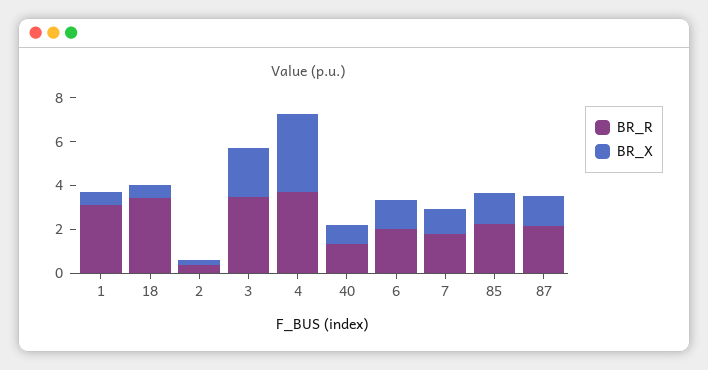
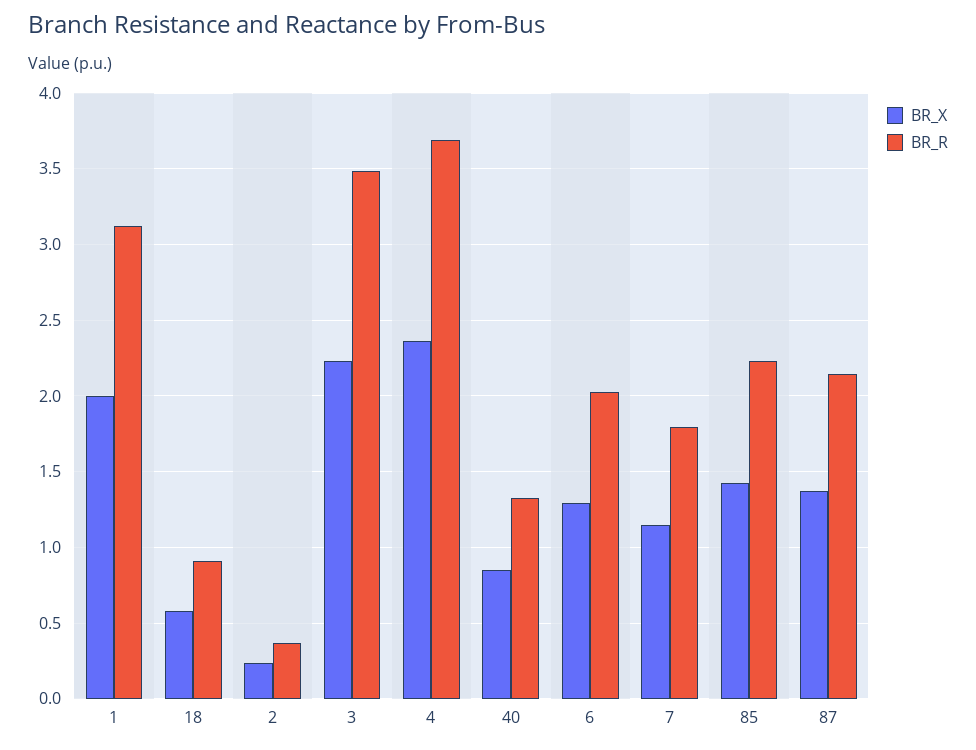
  {
    "BR_R": {
      "1": 3.1,
-     "18": 3.5,
+     "18": 0.9,
      "2": 0.35,
      "3": 3.5,
      "4": 3.7,
      "40": 1.35,
      "6": 2.05,
      "7": 1.8,
      "85": 2.25,
      "87": 2.15
    },
    "BR_X": {
-     "1": 0.5,
+     "1": 2,
      "18": 0.6,
      "2": 0.25,
      "3": 2.25,
-     "4": 3.5,
+     "4": 2.35,
      "40": 0.85,
      "6": 1.3,
      "7": 1.15,
      "85": 1.45,
      "87": 1.35
    }
  }

